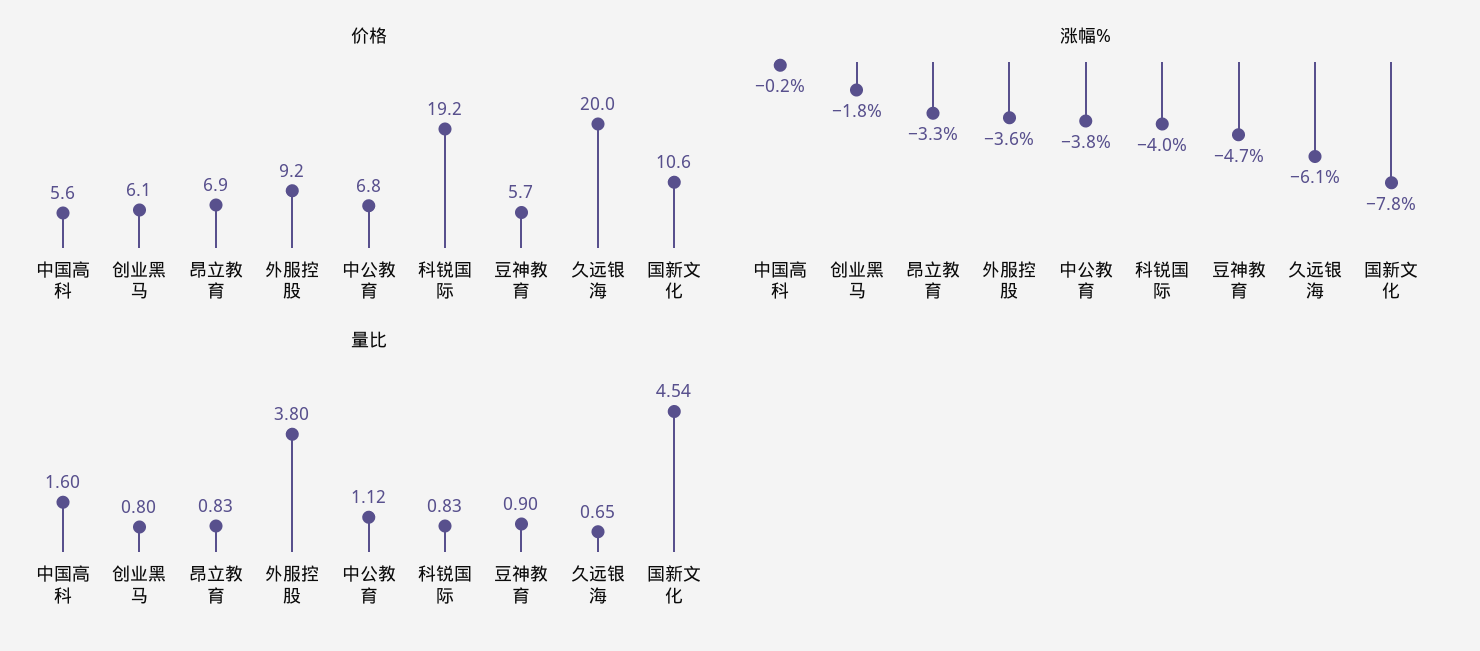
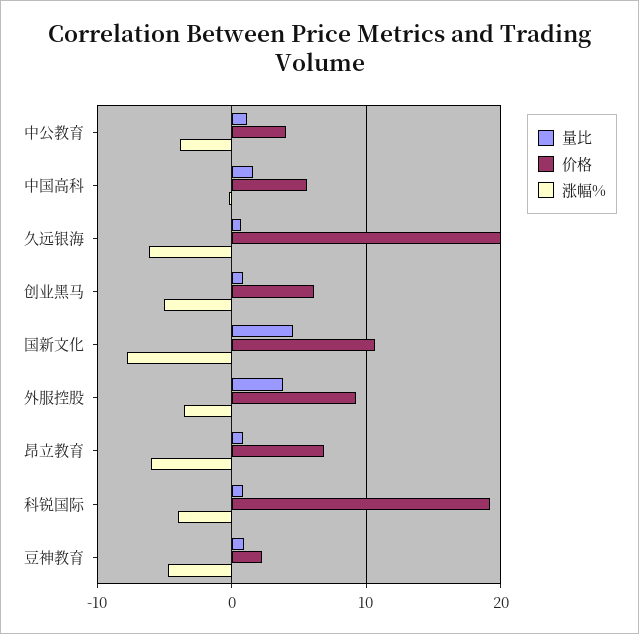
  {
    "价格": {
      "中国高科": 5.6,
      "创业黑马": 6.1,
      "昂立教育": 6.9,
      "外服控股": 9.2,
-     "中公教育": 6.8,
+     "中公教育": 4,
      "科锐国际": 19.2,
-     "豆神教育": 5.7,
+     "豆神教育": 2,
      "久远银海": 20,
      "国新文化": 10.6
    },
    "涨幅%": {
      "中国高科": -0.2,
-     "创业黑马": -1.8,
+     "创业黑马": -5,
-     "昂立教育": -3.3,
+     "昂立教育": -6,
      "外服控股": -3.6,
      "中公教育": -3.8,
      "科锐国际": -4,
      "豆神教育": -4.7,
      "久远银海": -6.1,
      "国新文化": -7.8
    },
    "量比": {
      "中国高科": 1.6,
      "创业黑马": 0.8,
      "昂立教育": 0.83,
      "外服控股": 3.8,
      "中公教育": 1.12,
      "科锐国际": 0.83,
      "豆神教育": 0.9,
      "久远银海": 0.65,
      "国新文化": 4.54
    }
  }

